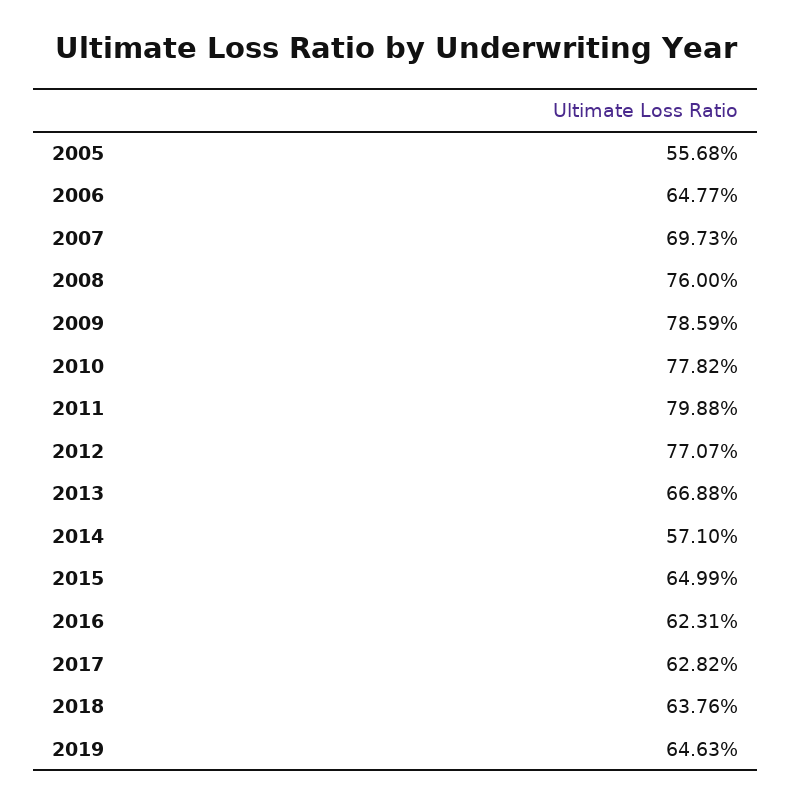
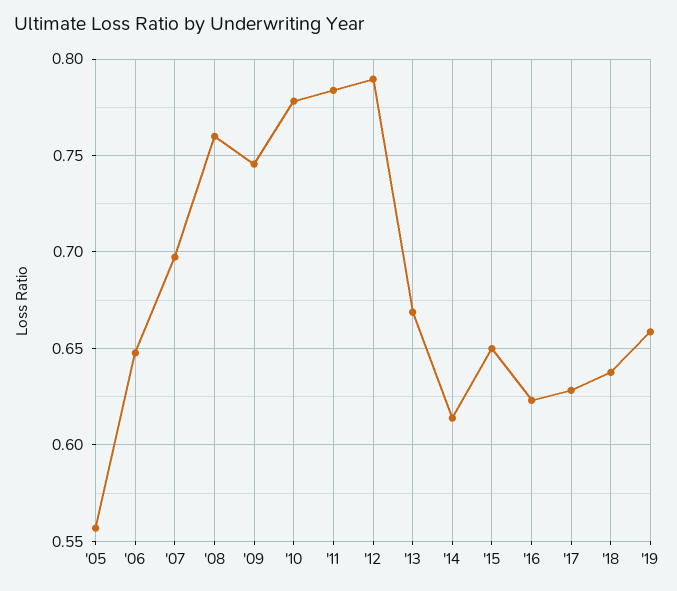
  {
    "2005": 0.5568,
    "2006": 0.6477,
    "2007": 0.6973,
    "2008": 0.76,
-   "2009": 0.7859,
+   "2009": 0.745,
    "2010": 0.7782,
-   "2011": 0.7988,
+   "2011": 0.785,
-   "2012": 0.7707,
+   "2012": 0.79,
    "2013": 0.6688,
-   "2014": 0.571,
+   "2014": 0.615,
    "2015": 0.6499,
    "2016": 0.6231,
    "2017": 0.6282,
    "2018": 0.6376,
-   "2019": 0.6463
+   "2019": 0.66
  }

